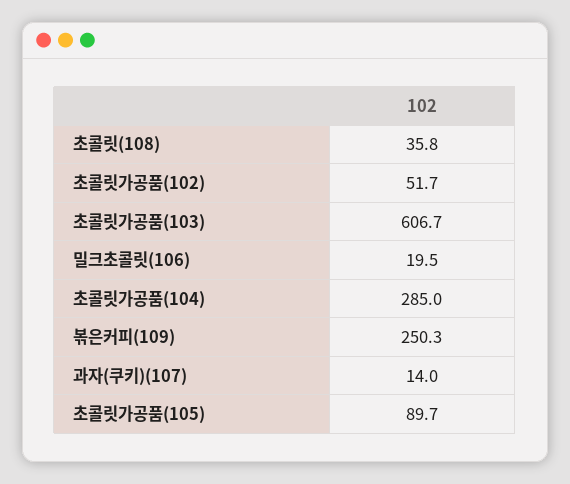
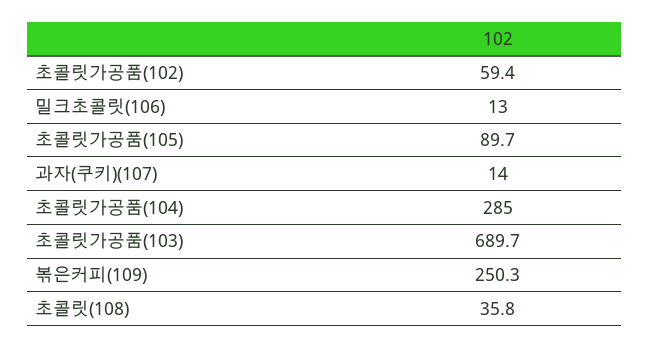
  {
    "초콜릿(108)": 35.8,
-   "초콜릿가공품(102)": 51.7,
+   "초콜릿가공품(102)": 59.4,
-   "초콜릿가공품(103)": 606.7,
+   "초콜릿가공품(103)": 689.7,
-   "밀크초콜릿(106)": 19.5,
+   "밀크초콜릿(106)": 13,
    "초콜릿가공품(104)": 285,
    "볶은커피(109)": 250.3,
    "과자(쿠키)(107)": 14,
    "초콜릿가공품(105)": 89.7
  }

